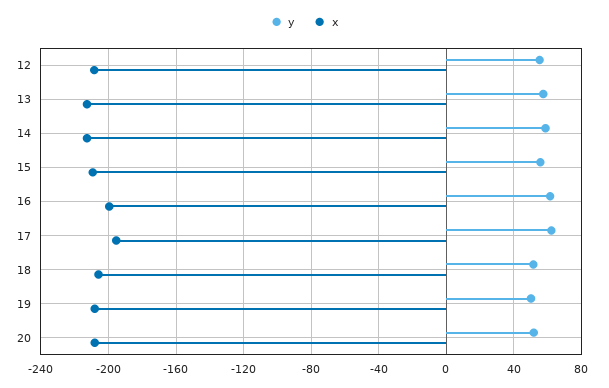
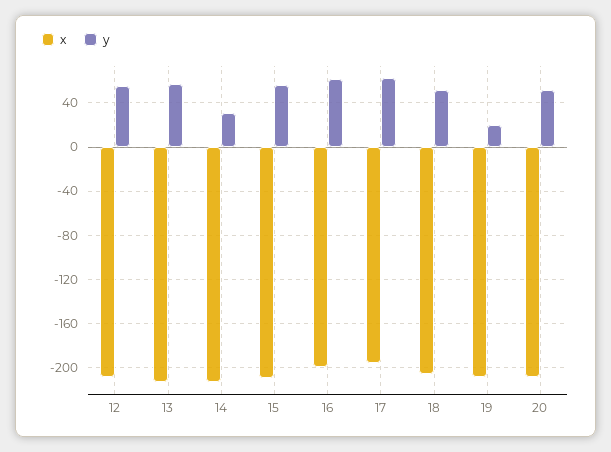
  {
    "y": {
      "12": 55,
      "13": 55,
-     "14": 60,
+     "14": 30,
      "15": 55,
      "16": 60,
      "17": 60,
      "18": 50,
-     "19": 50,
+     "19": 20,
      "20": 50
    },
    "x": {
      "12": -210,
      "13": -215,
      "14": -215,
      "15": -210,
      "16": -200,
      "17": -195,
      "18": -205,
      "19": -210,
      "20": -210
    }
  }

